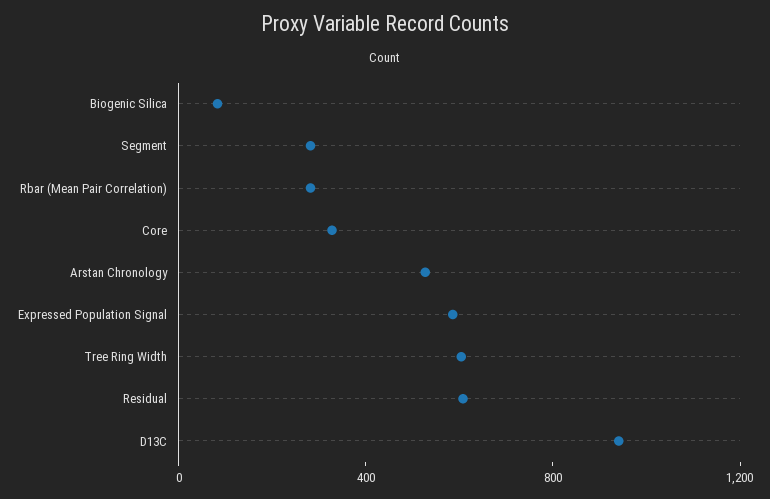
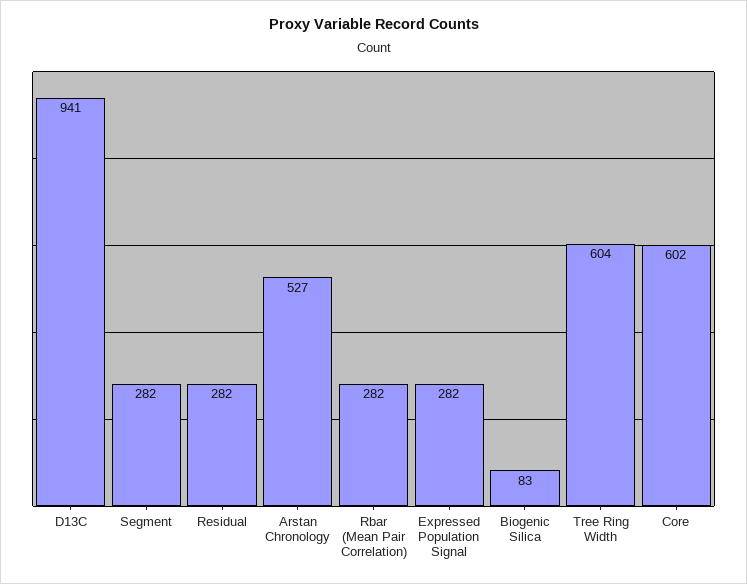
  {
    "Biogenic Silica": 83,
    "Segment": 282,
    "Rbar (Mean Pair Correlation)": 282,
-   "Core": 300,
+   "Core": 602,
    "Arstan Chronology": 527,
-   "Expressed Population Signal": 600,
+   "Expressed Population Signal": 282,
    "Tree Ring Width": 604,
-   "Residual": 600,
+   "Residual": 282,
    "D13C": 941
  }

